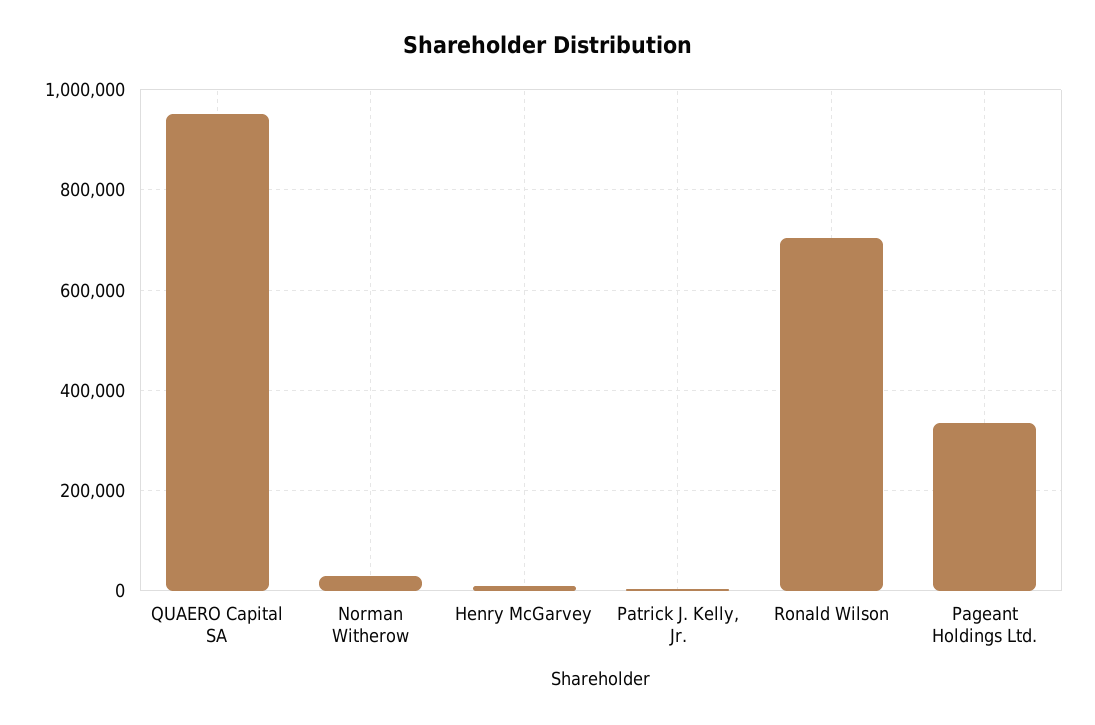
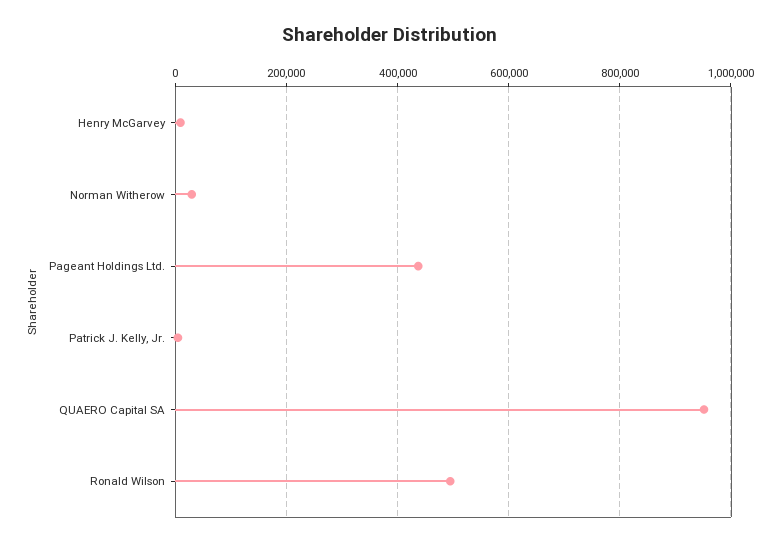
  {
    "QUAERO Capital SA": 960000,
    "Norman Witherow": 20000,
    "Henry McGarvey": 0,
    "Patrick J. Kelly, Jr.": 0,
-   "Ronald Wilson": 700000,
+   "Ronald Wilson": 500000,
-   "Pageant Holdings Ltd.": 340000
+   "Pageant Holdings Ltd.": 440000
  }

